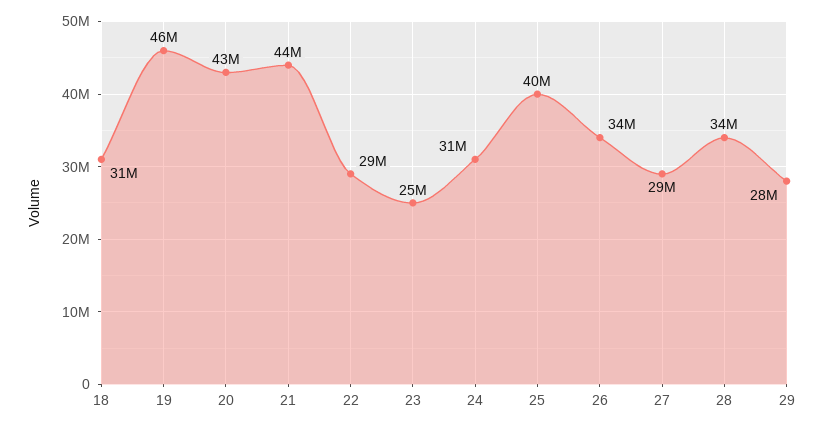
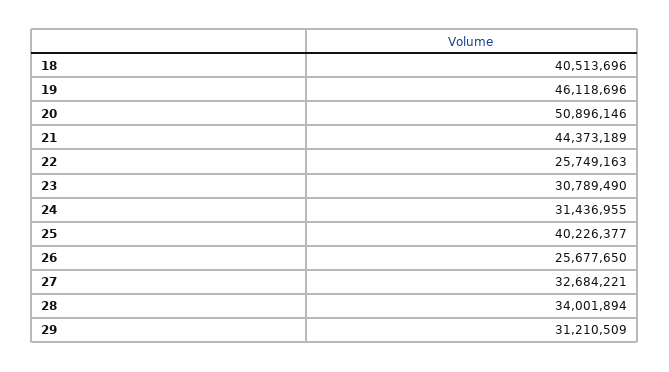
  {
-   "18": 31000000,
+   "18": 40513696,
    "19": 46118696,
-   "20": 43000000,
+   "20": 50896146,
    "21": 44373189,
-   "22": 29000000,
+   "22": 25749163,
-   "23": 25000000,
+   "23": 30789490,
    "24": 31436955,
    "25": 40226377,
-   "26": 34000000,
+   "26": 25677650,
-   "27": 29000000,
+   "27": 32684221,
    "28": 34001894,
-   "29": 28000000
+   "29": 31210509
  }

